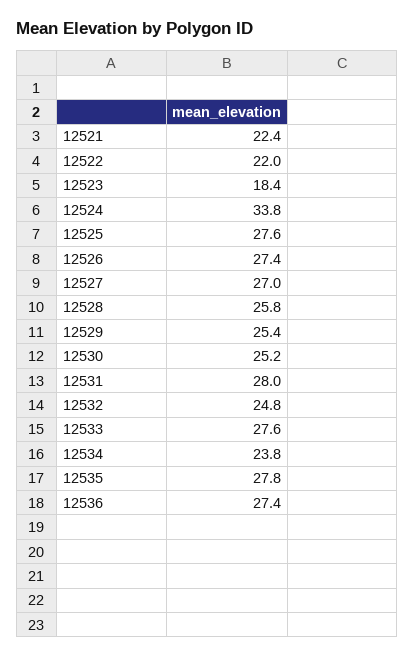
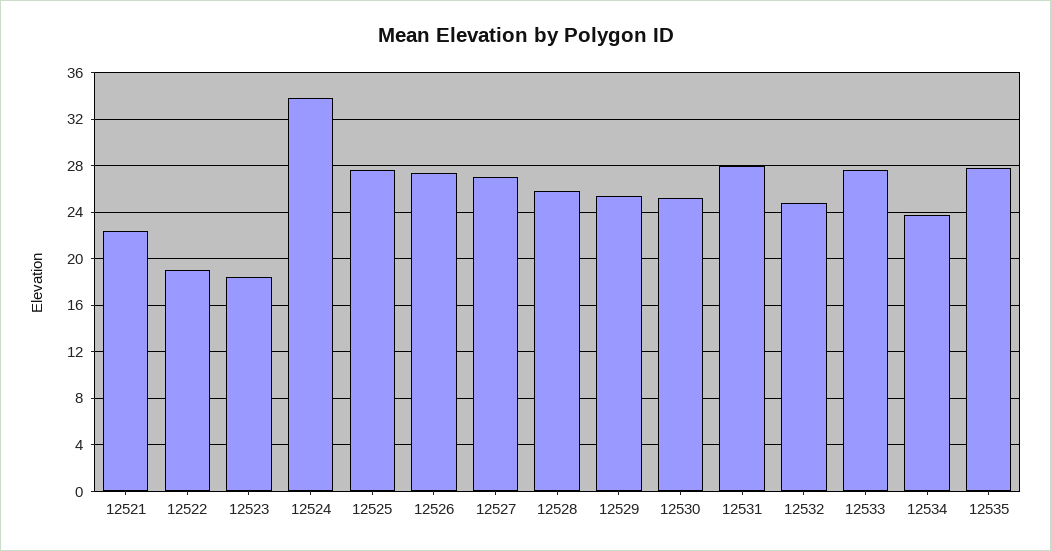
  {
    "12521": 22.4,
-   "12522": 22,
+   "12522": 19,
    "12523": 18.4,
    "12524": 33.8,
    "12525": 27.6,
    "12526": 27.4,
    "12527": 27,
    "12528": 25.8,
    "12529": 25.4,
    "12530": 25.2,
    "12531": 28,
    "12532": 24.8,
    "12533": 27.6,
    "12534": 23.8,
-   "12535": 27.8,
+   "12535": 27.8
-   "12536": 27.4
  }

